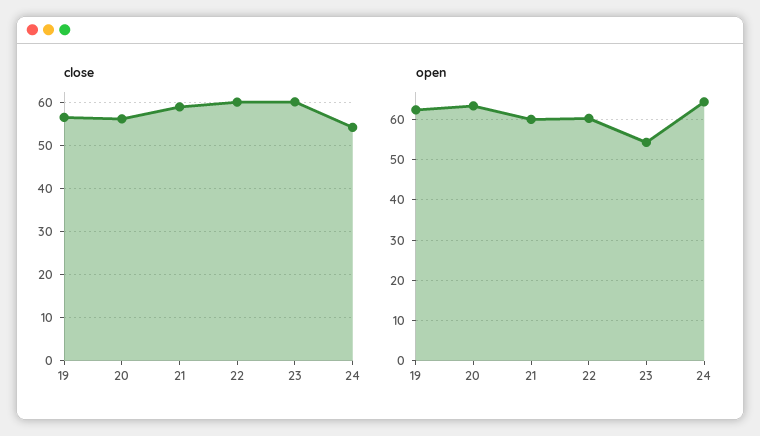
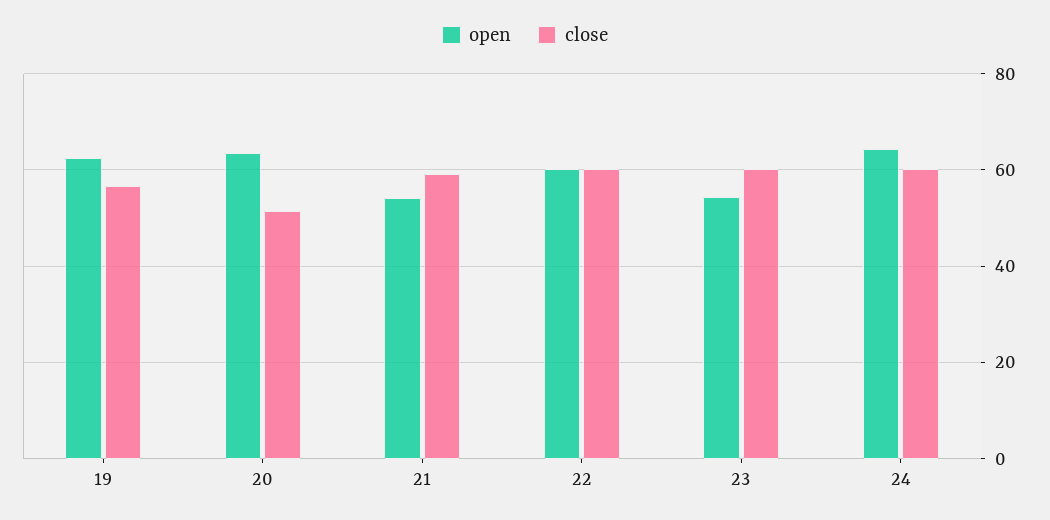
  {
    "close": {
      "19": 56,
-     "20": 56,
+     "20": 52,
      "21": 60,
      "22": 60,
      "23": 60,
-     "24": 54
+     "24": 60
    },
    "open": {
      "19": 62,
      "20": 64,
-     "21": 60,
+     "21": 54,
      "22": 60,
      "23": 54,
      "24": 64
    }
  }

